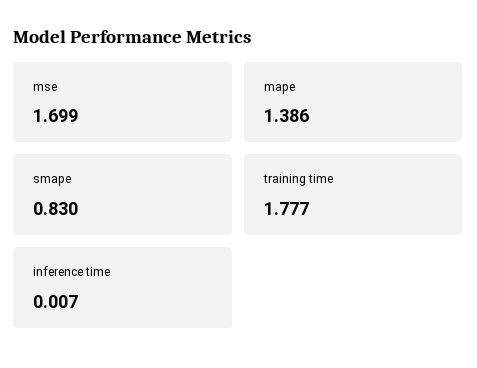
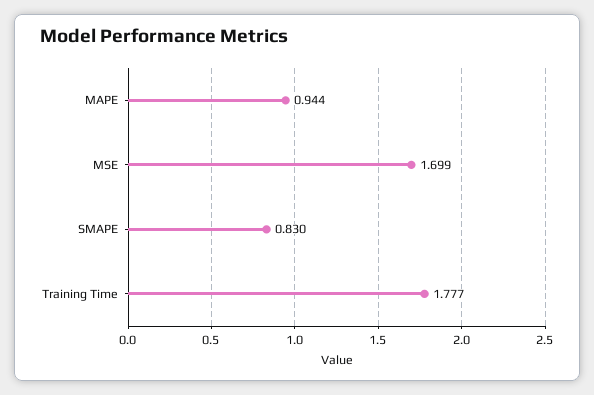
  {
    "mse": 1.699,
-   "mape": 1.386,
+   "mape": 0.944,
    "smape": 0.83,
-   "training time": 1.777,
+   "training time": 1.777
-   "inference time": 0.007
  }

